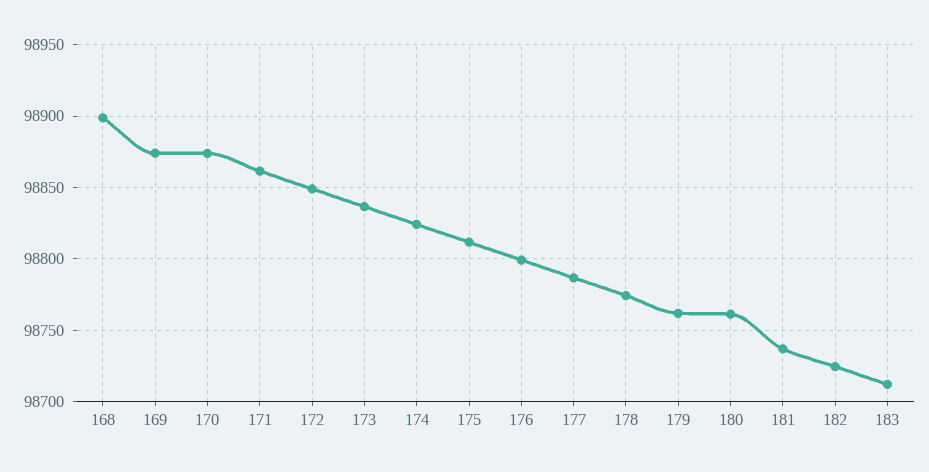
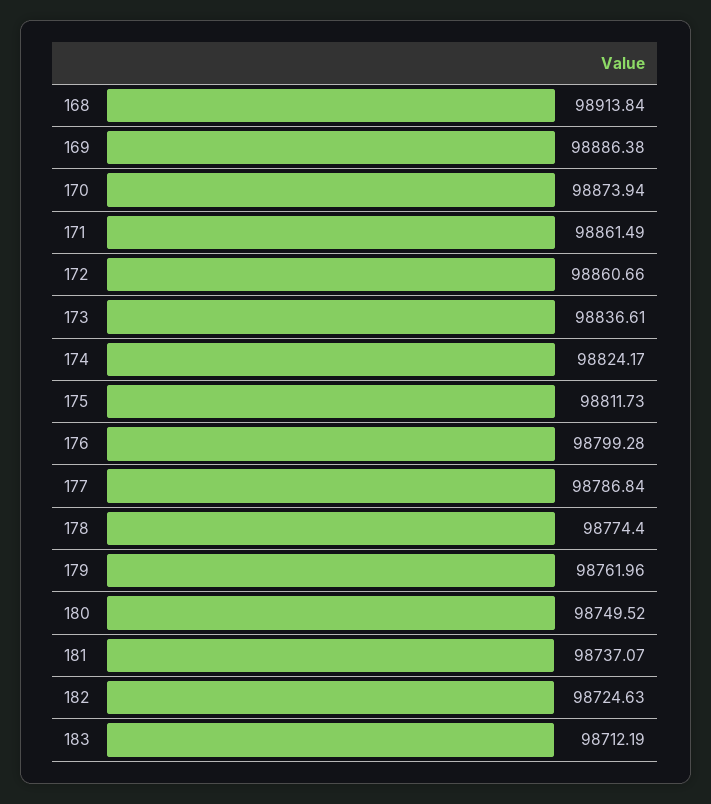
  {
-   "168": 98900,
+   "168": 98913.84,
-   "169": 98875,
+   "169": 98886.38,
    "170": 98873.94,
    "171": 98861.49,
-   "172": 98850,
+   "172": 98860.66,
    "173": 98836.61,
    "174": 98824.17,
    "175": 98811.73,
    "176": 98799.28,
    "177": 98786.84,
    "178": 98774.4,
    "179": 98761.96,
-   "180": 98760,
+   "180": 98749.52,
    "181": 98737.07,
    "182": 98724.63,
    "183": 98712.19
  }

